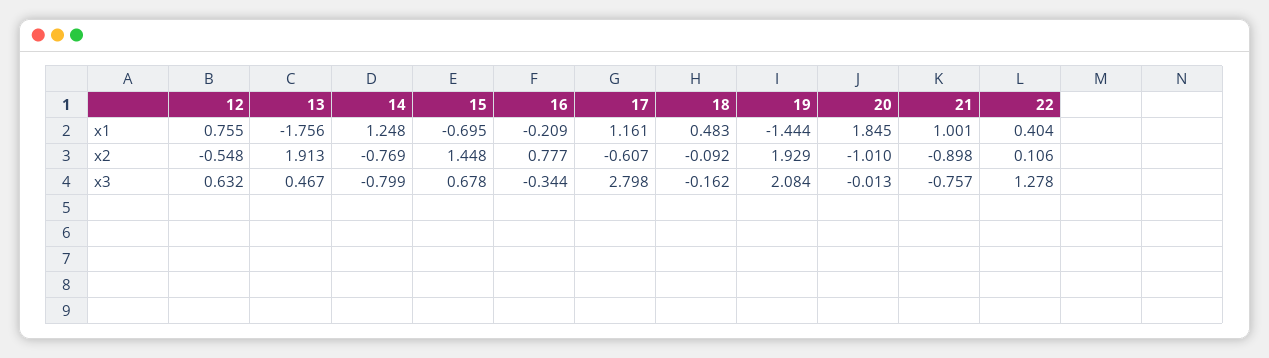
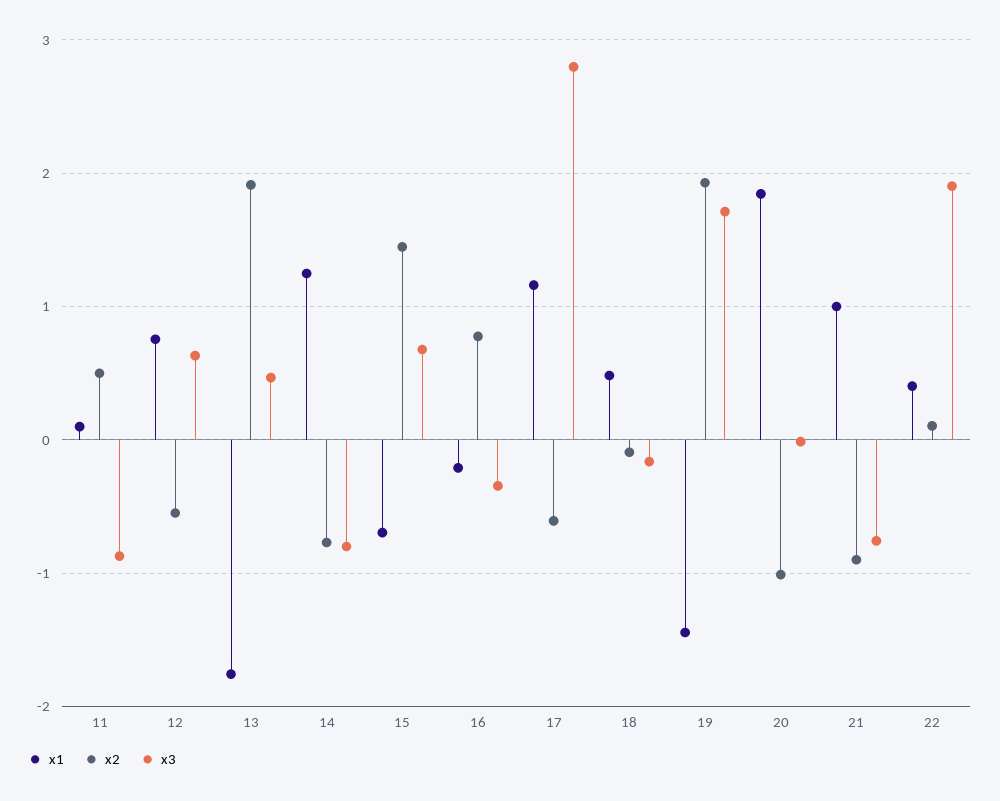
  {
    "x1": {
      "12": 0.755,
      "13": -1.756,
      "14": 1.248,
      "15": -0.695,
      "16": -0.209,
      "17": 1.161,
      "18": 0.483,
      "19": -1.444,
      "20": 1.845,
      "21": 1.001,
-     "22": 0.404
+     "22": 0.404,
+     "11": 0.1
    },
    "x2": {
      "12": -0.548,
      "13": 1.913,
      "14": -0.769,
      "15": 1.448,
      "16": 0.777,
      "17": -0.607,
      "18": -0.092,
      "19": 1.929,
      "20": -1.01,
      "21": -0.898,
-     "22": 0.106
+     "22": 0.106,
+     "11": 0.5
    },
    "x3": {
      "12": 0.632,
      "13": 0.467,
      "14": -0.799,
      "15": 0.678,
      "16": -0.344,
      "17": 2.798,
      "18": -0.162,
-     "19": 2.084,
+     "19": 1.7,
      "20": -0.013,
      "21": -0.757,
-     "22": 1.278
+     "22": 1.9,
+     "11": -0.9
    }
  }

